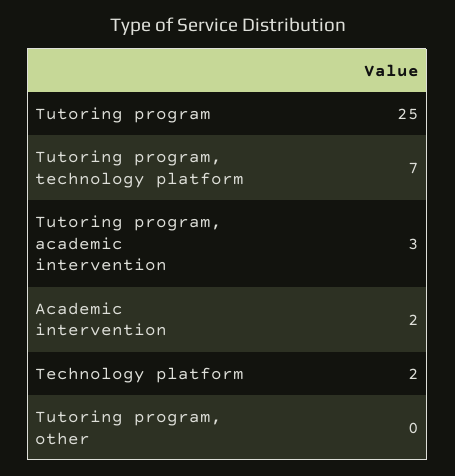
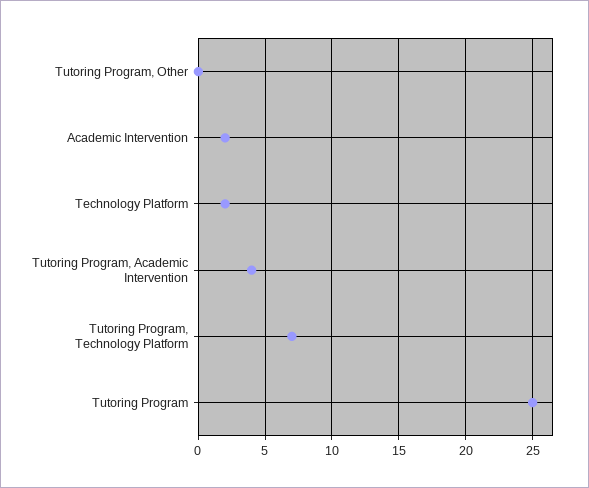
  {
    "Tutoring program": 25,
    "Tutoring program, technology platform": 7,
-   "Tutoring program, academic intervention": 3,
+   "Tutoring program, academic intervention": 4,
    "Academic intervention": 2,
    "Technology platform": 2,
    "Tutoring program, other": 0
  }

